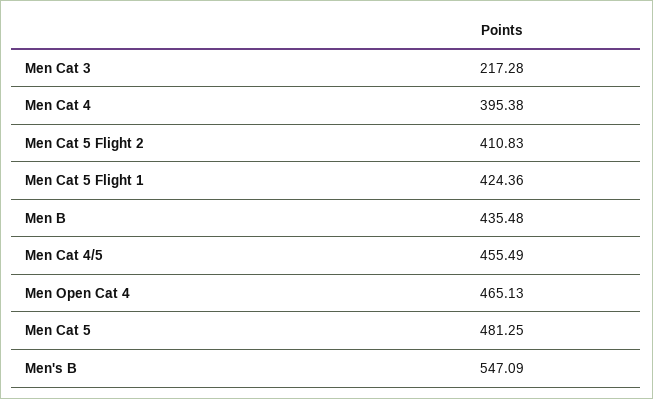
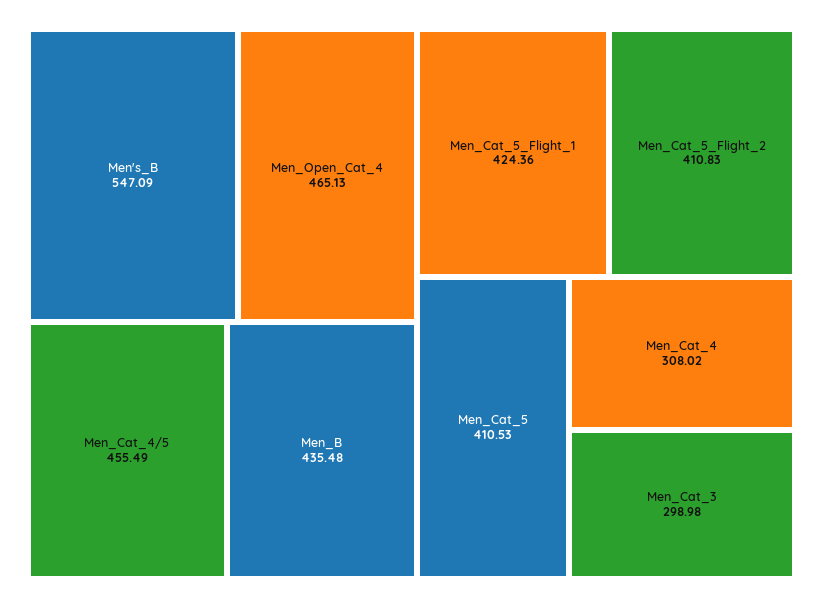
  {
-   "Men Cat 3": 217.28,
+   "Men Cat 3": 298.98,
-   "Men Cat 4": 395.38,
+   "Men Cat 4": 308.02,
    "Men Cat 5 Flight 2": 410.83,
    "Men Cat 5 Flight 1": 424.36,
    "Men B": 435.48,
    "Men Cat 4/5": 455.49,
    "Men Open Cat 4": 465.13,
-   "Men Cat 5": 481.25,
+   "Men Cat 5": 410.53,
    "Men's B": 547.09
  }

